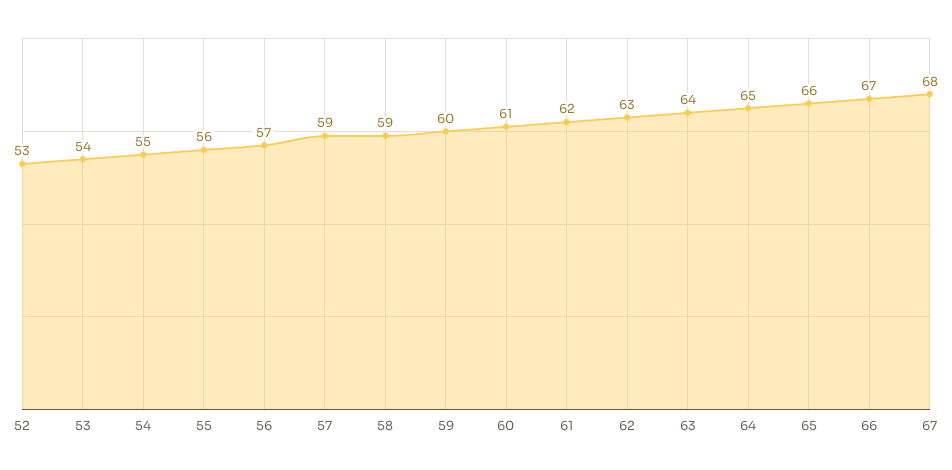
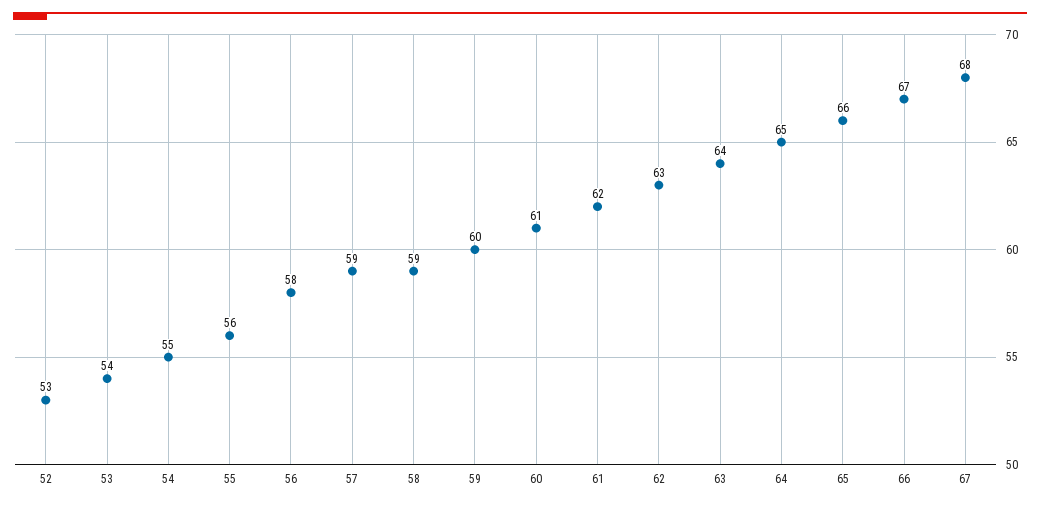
  {
    "52": 53,
    "53": 54,
    "54": 55,
    "55": 56,
-   "56": 57,
+   "56": 58,
    "57": 59,
    "58": 59,
    "59": 60,
    "60": 61,
    "61": 62,
    "62": 63,
    "63": 64,
    "64": 65,
    "65": 66,
    "66": 67,
    "67": 68
  }

